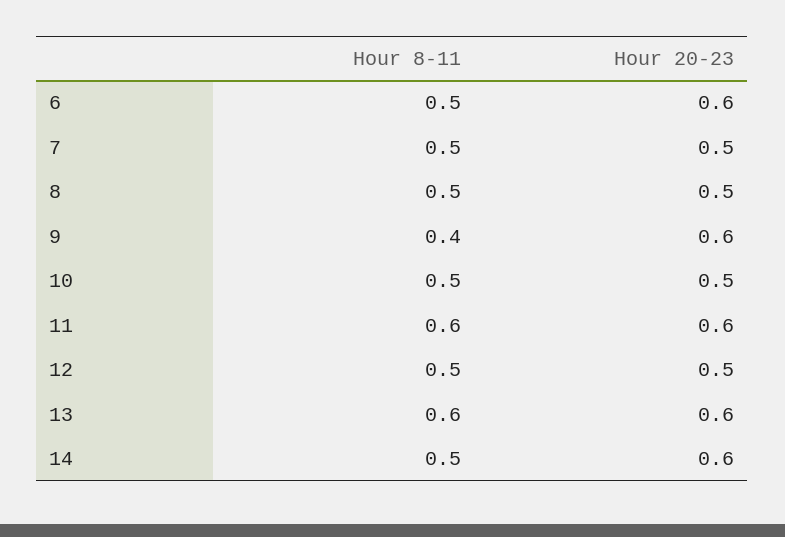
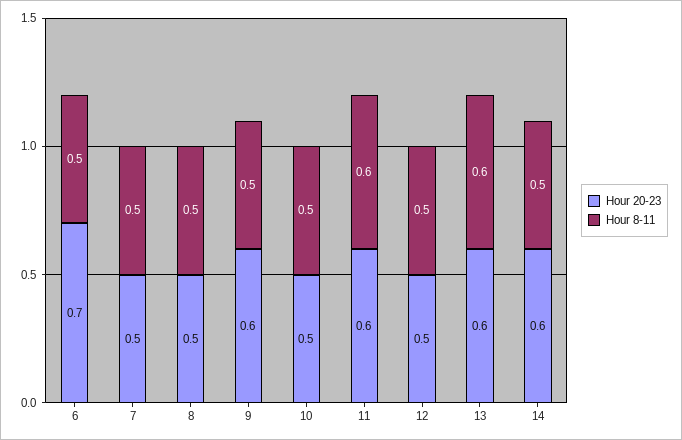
  {
    "Hour 8-11": {
      "6": 0.5,
      "7": 0.5,
      "8": 0.5,
-     "9": 0.4,
+     "9": 0.5,
      "10": 0.5,
      "11": 0.6,
      "12": 0.5,
      "13": 0.6,
      "14": 0.5
    },
    "Hour 20-23": {
-     "6": 0.6,
+     "6": 0.7,
      "7": 0.5,
      "8": 0.5,
      "9": 0.6,
      "10": 0.5,
      "11": 0.6,
      "12": 0.5,
      "13": 0.6,
      "14": 0.6
    }
  }

